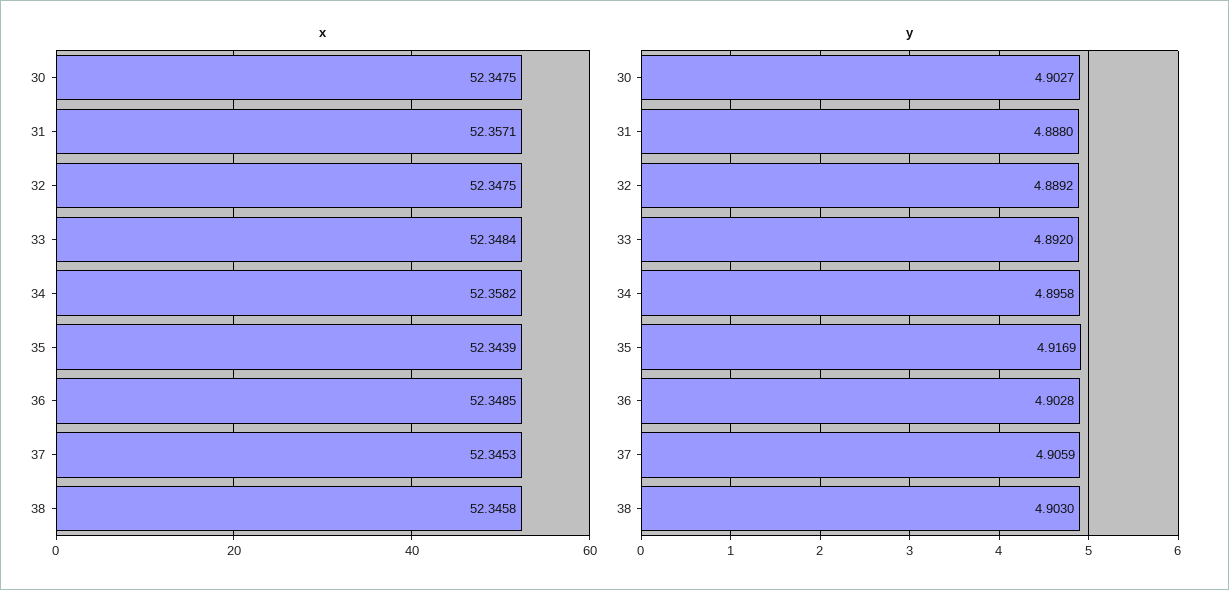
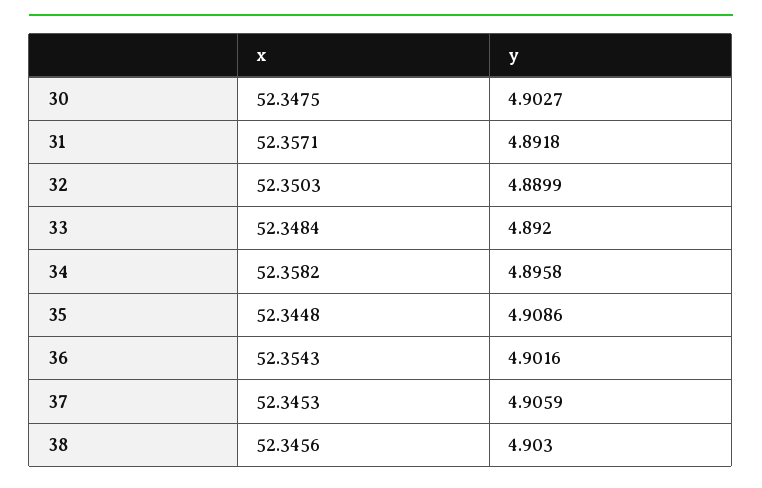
  {
    "x": {
      "30": 52.3475,
      "31": 52.3571,
-     "32": 52.3475,
+     "32": 52.3503,
      "33": 52.3484,
      "34": 52.3582,
-     "35": 52.3439,
+     "35": 52.3448,
-     "36": 52.3485,
+     "36": 52.3543,
      "37": 52.3453,
-     "38": 52.3458
+     "38": 52.3456
    },
    "y": {
      "30": 4.9027,
-     "31": 4.888,
+     "31": 4.8918,
-     "32": 4.8892,
+     "32": 4.8899,
      "33": 4.892,
      "34": 4.8958,
-     "35": 4.9169,
+     "35": 4.9086,
-     "36": 4.9028,
+     "36": 4.9016,
      "37": 4.9059,
      "38": 4.903
    }
  }

